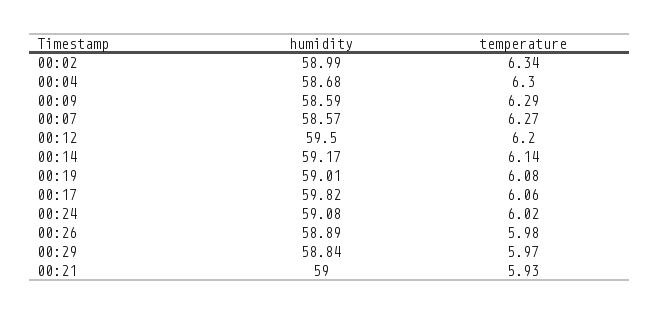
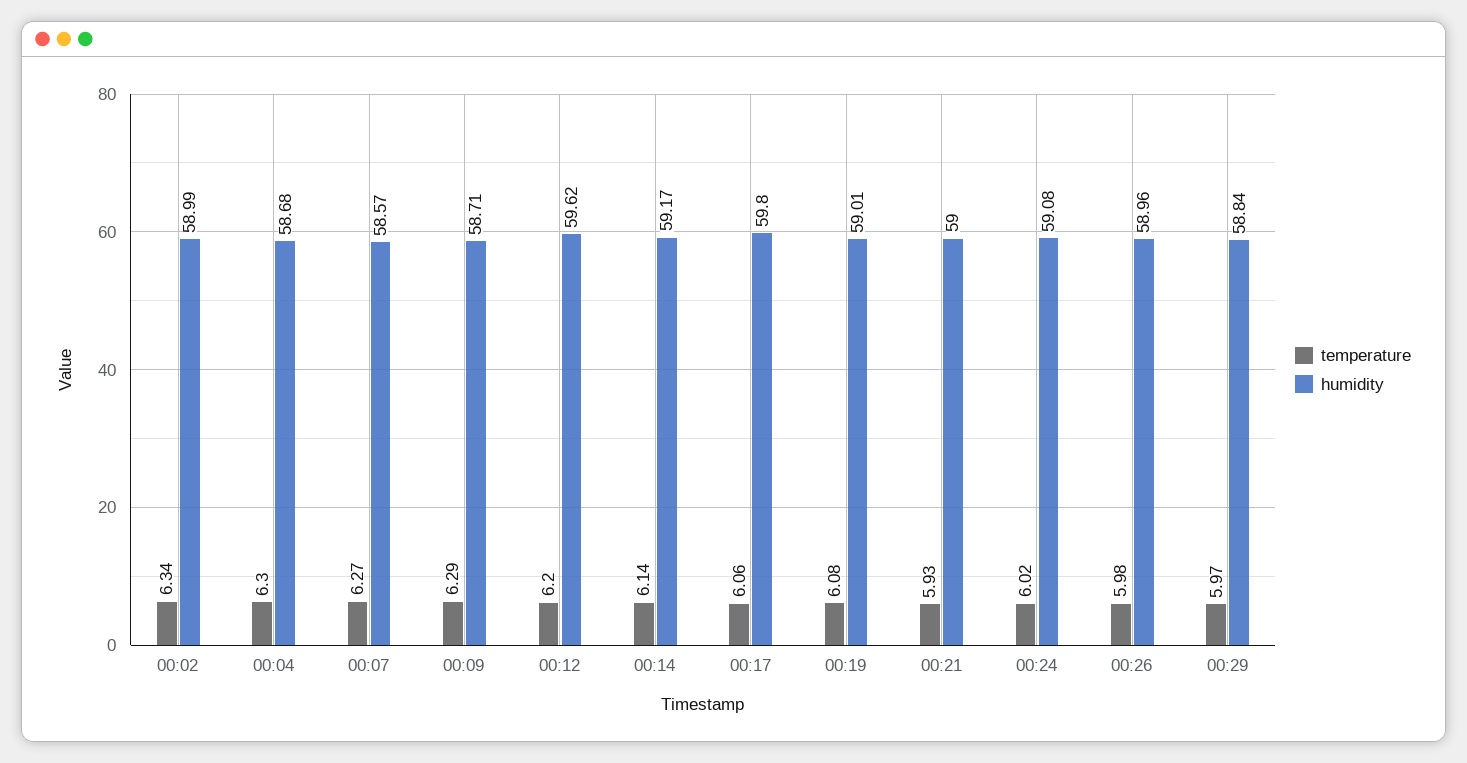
  {
    "humidity": {
      "00:02": 58.99,
      "00:04": 58.68,
-     "00:09": 58.59,
+     "00:09": 58.71,
      "00:07": 58.57,
-     "00:12": 59.5,
+     "00:12": 59.62,
      "00:14": 59.17,
      "00:19": 59.01,
-     "00:17": 59.82,
+     "00:17": 59.8,
      "00:24": 59.08,
-     "00:26": 58.89,
+     "00:26": 58.96,
      "00:29": 58.84,
      "00:21": 59
    },
    "temperature": {
      "00:02": 6.34,
      "00:04": 6.3,
      "00:09": 6.29,
      "00:07": 6.27,
      "00:12": 6.2,
      "00:14": 6.14,
      "00:19": 6.08,
      "00:17": 6.06,
      "00:24": 6.02,
      "00:26": 5.98,
      "00:29": 5.97,
      "00:21": 5.93
    }
  }

